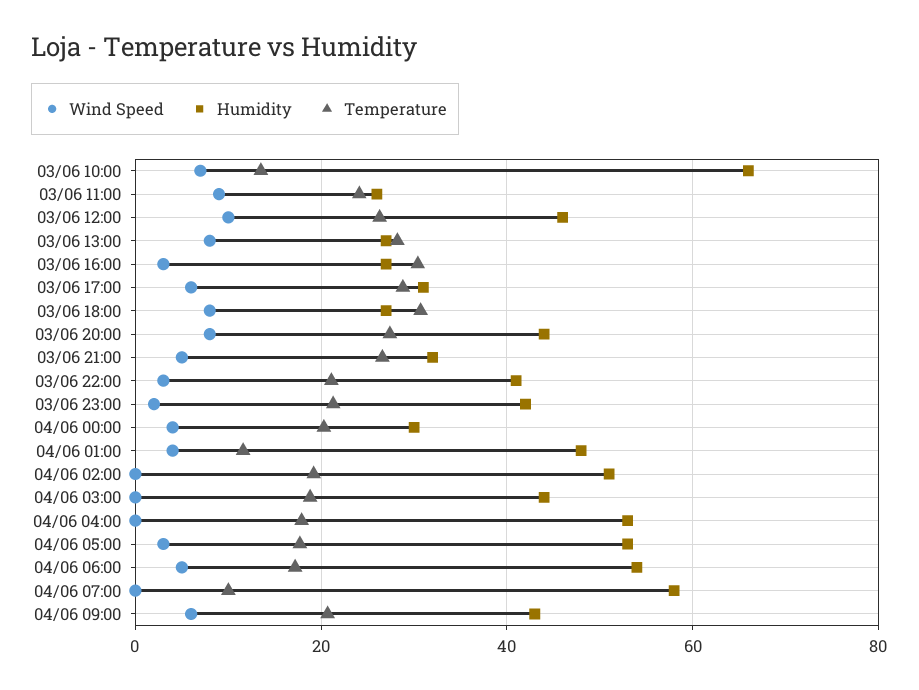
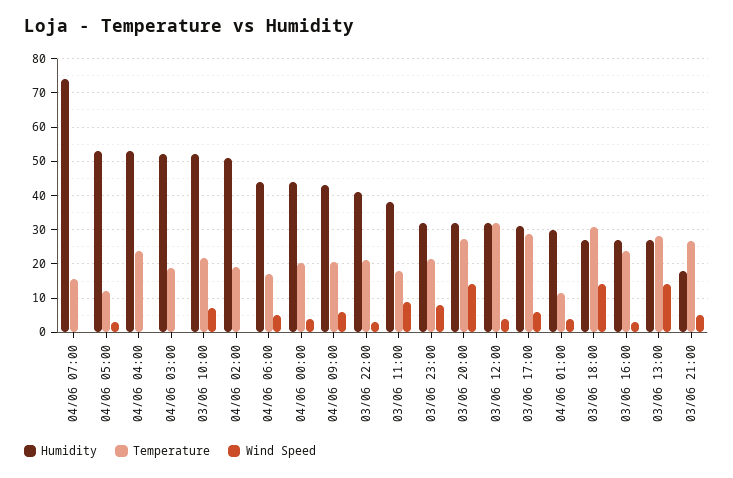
  {
    "Wind Speed": {
      "03/06 10:00": 8,
      "03/06 11:00": 10,
-     "03/06 12:00": 10,
+     "03/06 12:00": 4,
-     "03/06 13:00": 8,
+     "03/06 13:00": 14,
      "03/06 16:00": 4,
      "03/06 17:00": 6,
-     "03/06 18:00": 8,
+     "03/06 18:00": 14,
-     "03/06 20:00": 8,
+     "03/06 20:00": 14,
      "03/06 21:00": 6,
      "03/06 22:00": 4,
-     "03/06 23:00": 2,
+     "03/06 23:00": 8,
      "04/06 00:00": 4,
      "04/06 01:00": 4,
      "04/06 02:00": 0,
      "04/06 03:00": 0,
      "04/06 04:00": 0,
      "04/06 05:00": 4,
      "04/06 06:00": 6,
      "04/06 07:00": 0,
      "04/06 09:00": 6
    },
    "Humidity": {
-     "03/06 10:00": 66,
+     "03/06 10:00": 52,
-     "03/06 11:00": 26,
+     "03/06 11:00": 38,
-     "03/06 12:00": 46,
+     "03/06 12:00": 32,
      "03/06 13:00": 28,
      "03/06 16:00": 28,
      "03/06 17:00": 32,
      "03/06 18:00": 28,
-     "03/06 20:00": 44,
+     "03/06 20:00": 32,
-     "03/06 21:00": 32,
+     "03/06 21:00": 18,
      "03/06 22:00": 42,
-     "03/06 23:00": 42,
+     "03/06 23:00": 32,
-     "04/06 00:00": 30,
+     "04/06 00:00": 44,
-     "04/06 01:00": 48,
+     "04/06 01:00": 30,
      "04/06 02:00": 52,
-     "04/06 03:00": 44,
+     "04/06 03:00": 52,
      "04/06 04:00": 54,
      "04/06 05:00": 54,
-     "04/06 06:00": 54,
+     "04/06 06:00": 44,
-     "04/06 07:00": 58,
+     "04/06 07:00": 74,
      "04/06 09:00": 44
    },
    "Temperature": {
-     "03/06 10:00": 14,
+     "03/06 10:00": 22,
-     "03/06 11:00": 24,
+     "03/06 11:00": 18,
-     "03/06 12:00": 26,
+     "03/06 12:00": 32,
      "03/06 13:00": 28,
-     "03/06 16:00": 30,
+     "03/06 16:00": 24,
      "03/06 17:00": 28,
      "03/06 18:00": 30,
      "03/06 20:00": 28,
      "03/06 21:00": 26,
      "03/06 22:00": 22,
      "03/06 23:00": 22,
      "04/06 00:00": 20,
      "04/06 01:00": 12,
      "04/06 02:00": 20,
      "04/06 03:00": 18,
-     "04/06 04:00": 18,
+     "04/06 04:00": 24,
-     "04/06 05:00": 18,
+     "04/06 05:00": 12,
      "04/06 06:00": 18,
-     "04/06 07:00": 10,
+     "04/06 07:00": 16,
      "04/06 09:00": 20
    }
  }

